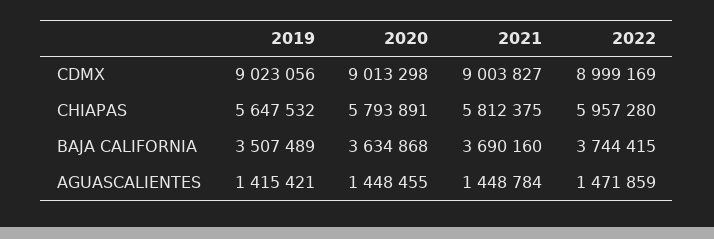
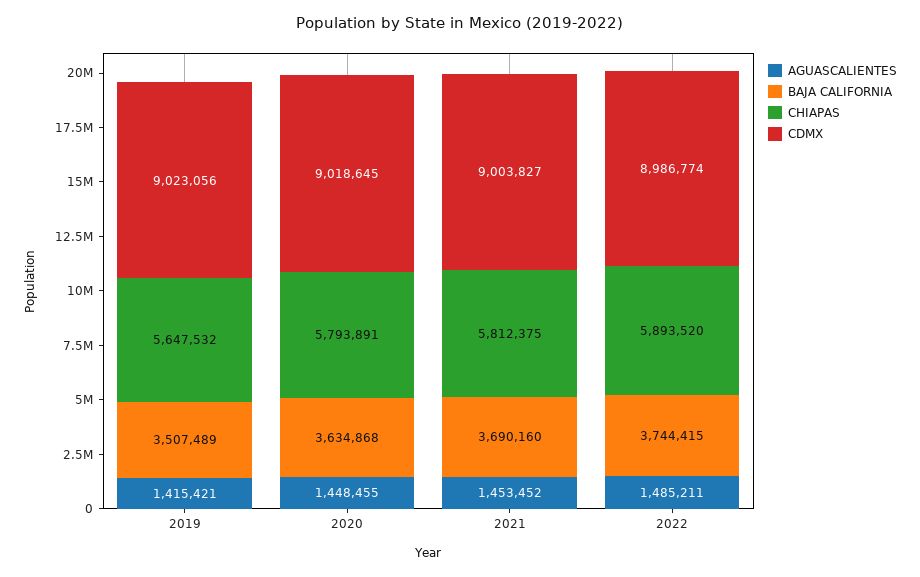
  {
    "CDMX": {
      "2019": 9023056,
-     "2020": 9013298,
+     "2020": 9018645,
      "2021": 9003827,
-     "2022": 8999169
+     "2022": 8986774
    },
    "CHIAPAS": {
      "2019": 5647532,
      "2020": 5793891,
      "2021": 5812375,
-     "2022": 5957280
+     "2022": 5893520
    },
    "BAJA CALIFORNIA": {
      "2019": 3507489,
      "2020": 3634868,
      "2021": 3690160,
      "2022": 3744415
    },
    "AGUASCALIENTES": {
      "2019": 1415421,
      "2020": 1448455,
-     "2021": 1448784,
+     "2021": 1453452,
-     "2022": 1471859
+     "2022": 1485211
    }
  }

